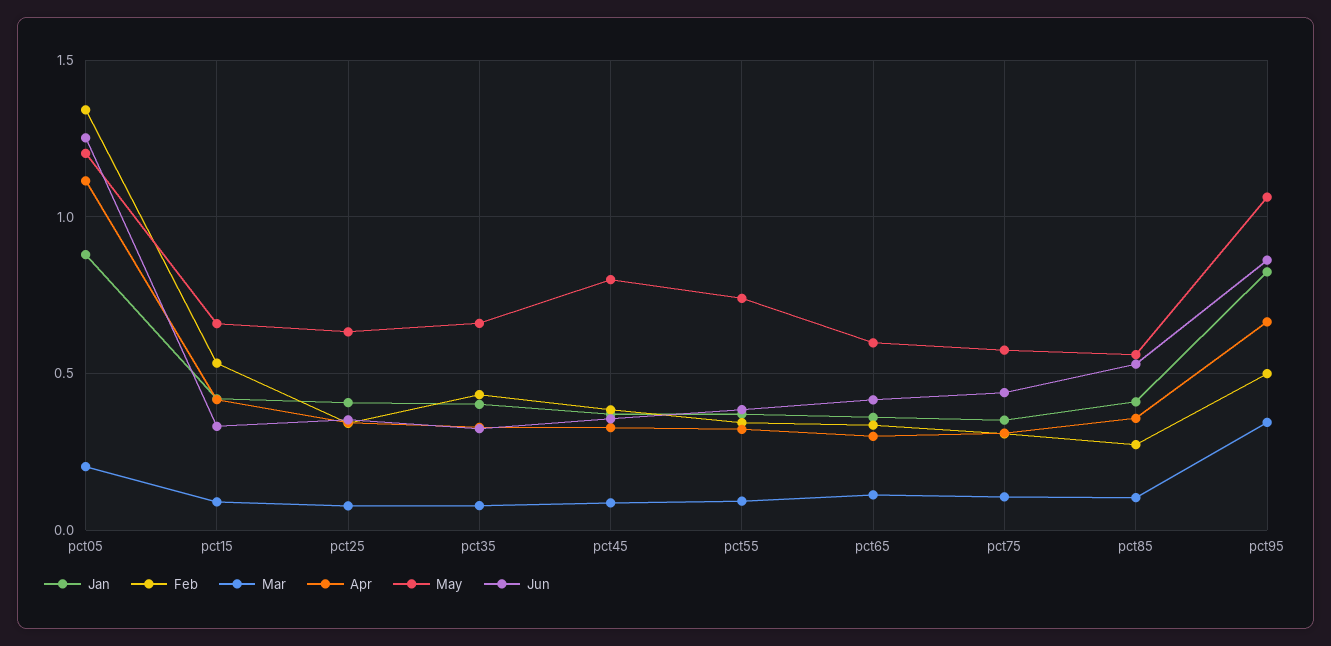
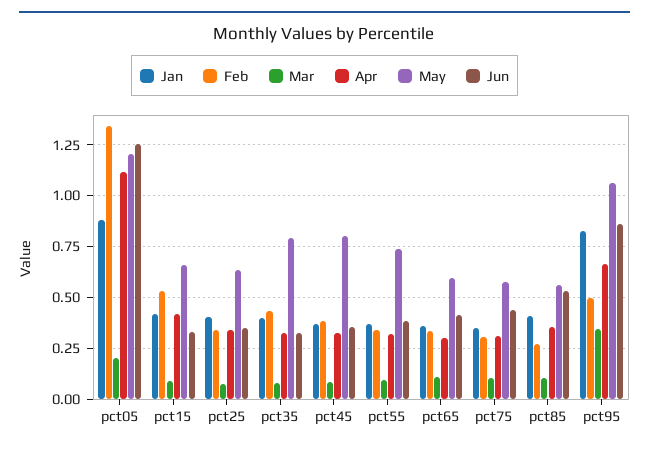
  {
    "Jan": {
      "pct05": 0.9,
      "pct15": 0.4,
      "pct25": 0.4,
      "pct35": 0.4,
      "pct45": 0.35,
      "pct55": 0.35,
      "pct65": 0.35,
      "pct75": 0.35,
      "pct85": 0.4,
      "pct95": 0.8
    },
    "Feb": {
      "pct05": 1.35,
      "pct15": 0.55,
      "pct25": 0.35,
      "pct35": 0.45,
      "pct45": 0.4,
      "pct55": 0.35,
      "pct65": 0.35,
      "pct75": 0.3,
      "pct85": 0.25,
      "pct95": 0.5
    },
    "Mar": {
      "pct05": 0.2,
      "pct15": 0.1,
      "pct25": 0.1,
      "pct35": 0.1,
      "pct45": 0.1,
      "pct55": 0.1,
      "pct65": 0.1,
      "pct75": 0.1,
      "pct85": 0.1,
      "pct95": 0.35
    },
    "Apr": {
      "pct05": 1.1,
      "pct15": 0.4,
      "pct25": 0.35,
      "pct35": 0.35,
      "pct45": 0.35,
      "pct55": 0.3,
      "pct65": 0.3,
      "pct75": 0.3,
      "pct85": 0.35,
      "pct95": 0.65
    },
    "May": {
      "pct05": 1.2,
      "pct15": 0.65,
      "pct25": 0.65,
-     "pct35": 0.65,
+     "pct35": 0.8,
      "pct45": 0.8,
      "pct55": 0.75,
      "pct65": 0.6,
      "pct75": 0.6,
      "pct85": 0.55,
      "pct95": 1.05
    },
    "Jun": {
      "pct05": 1.25,
      "pct15": 0.35,
      "pct25": 0.35,
      "pct35": 0.3,
      "pct45": 0.35,
      "pct55": 0.4,
      "pct65": 0.4,
      "pct75": 0.45,
      "pct85": 0.55,
      "pct95": 0.85
    }
  }

